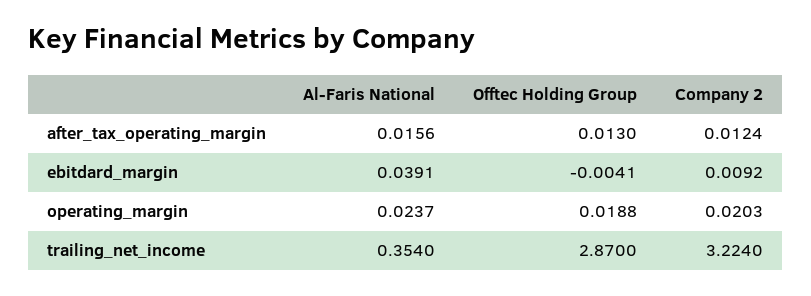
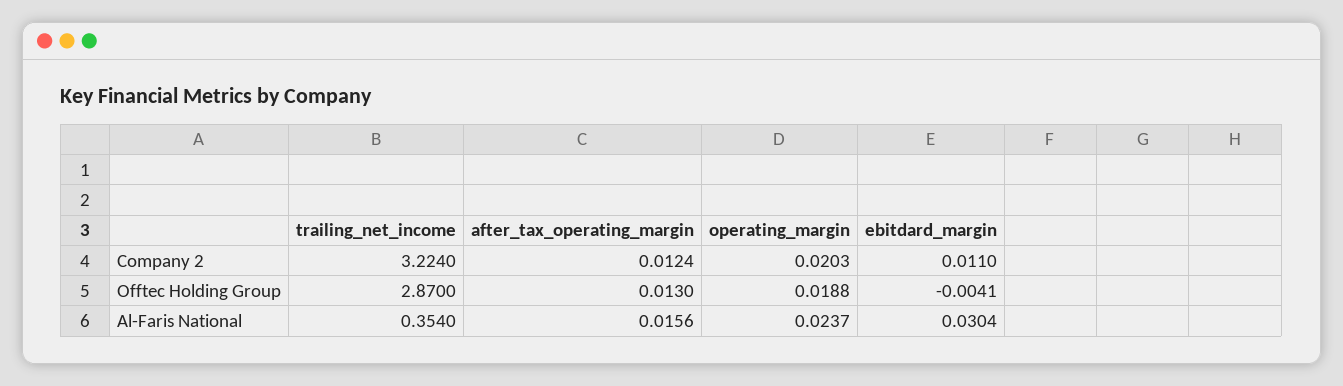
  {
    "Al-Faris National": {
      "after_tax_operating_margin": 0.0156,
-     "ebitdard_margin": 0.0391,
+     "ebitdard_margin": 0.0304,
      "operating_margin": 0.0237,
      "trailing_net_income": 0.354
    },
    "Offtec Holding Group": {
      "after_tax_operating_margin": 0.013,
      "ebitdard_margin": -0.0041,
      "operating_margin": 0.0188,
      "trailing_net_income": 2.87
    },
    "Company 2": {
      "after_tax_operating_margin": 0.0124,
-     "ebitdard_margin": 0.0092,
+     "ebitdard_margin": 0.011,
      "operating_margin": 0.0203,
      "trailing_net_income": 3.224
    }
  }

